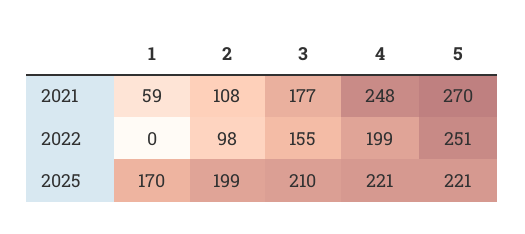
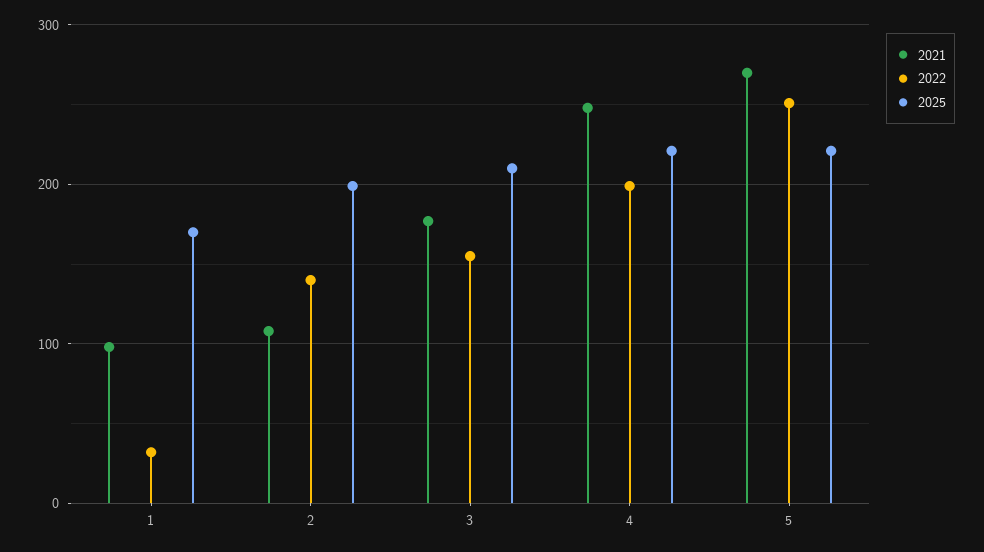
  {
    "2021": {
-     "1": 59,
+     "1": 100,
      "2": 108,
      "3": 177,
      "4": 248,
      "5": 270
    },
    "2022": {
-     "1": 0,
+     "1": 30,
-     "2": 98,
+     "2": 140,
      "3": 155,
      "4": 199,
      "5": 251
    },
    "2025": {
      "1": 170,
      "2": 199,
      "3": 210,
      "4": 221,
      "5": 221
    }
  }

